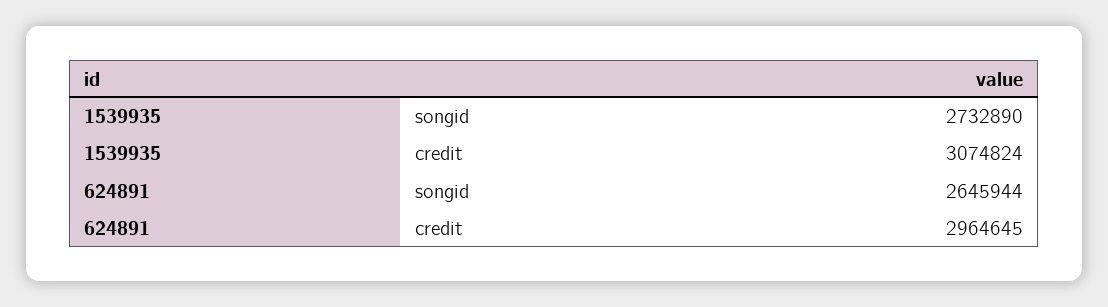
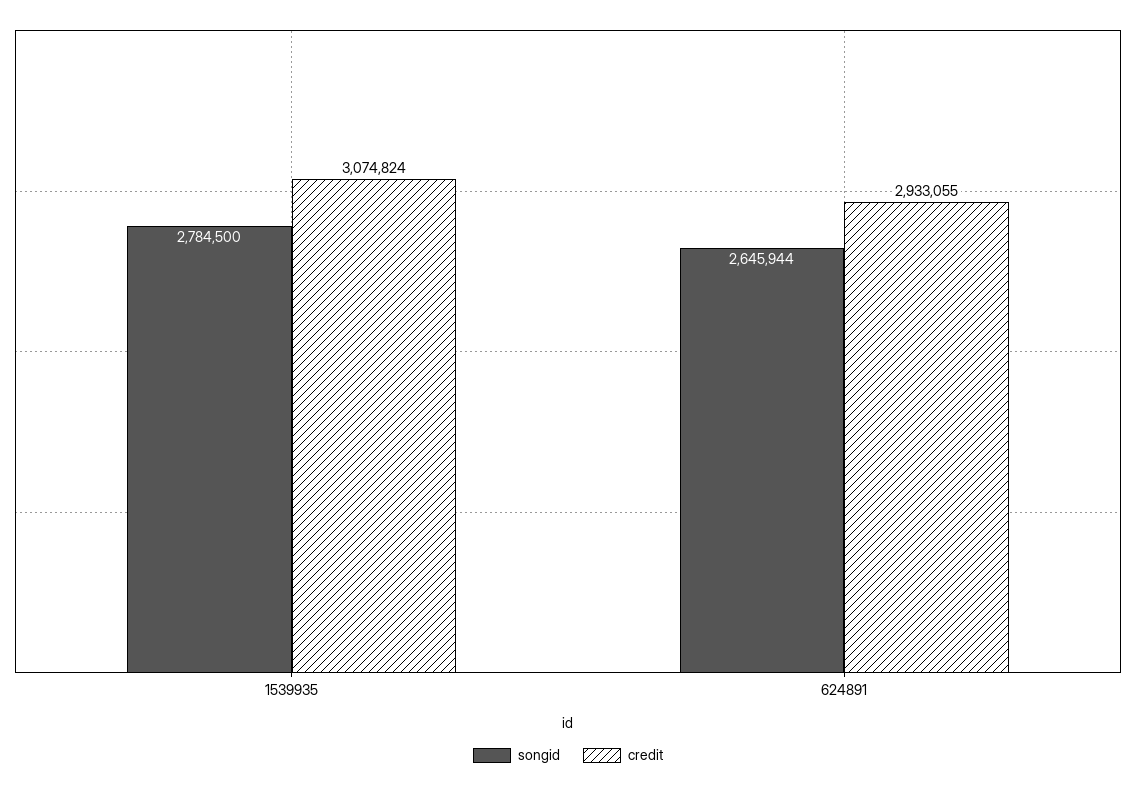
  {
    "songid": {
-     "1539935": 2732890,
+     "1539935": 2784500,
      "624891": 2645944
    },
    "credit": {
      "1539935": 3074824,
-     "624891": 2964645
+     "624891": 2933055
    }
  }

